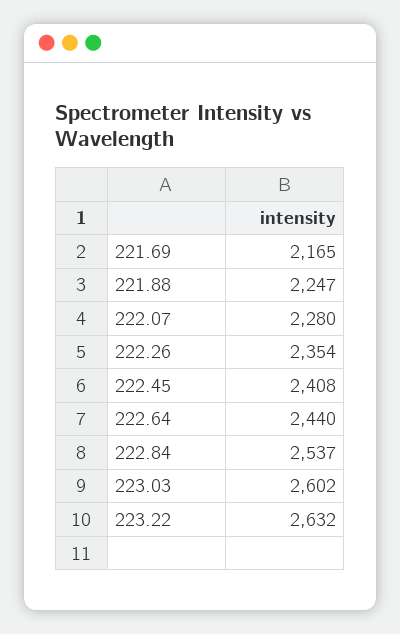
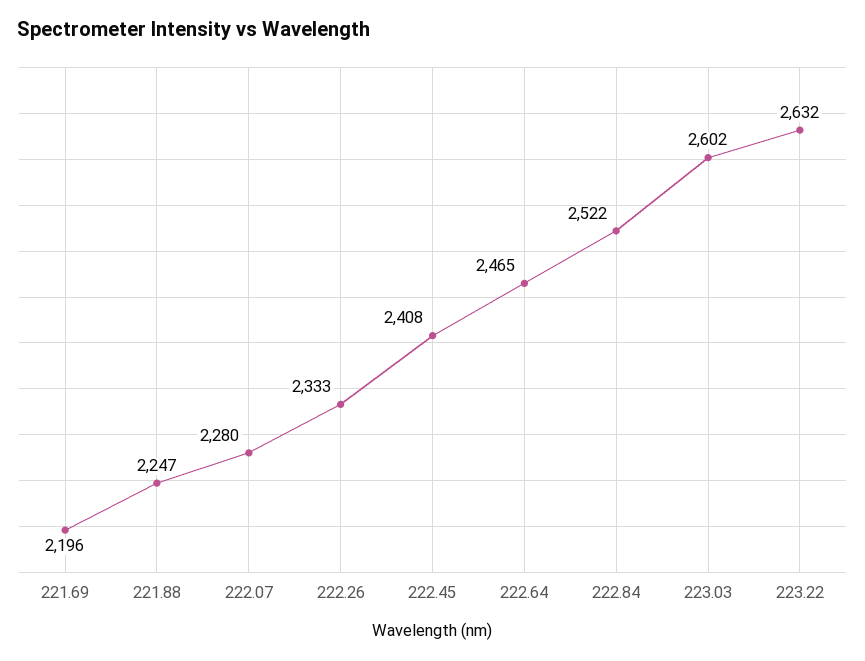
  {
-   "221.69": 2165,
+   "221.69": 2196,
    "221.88": 2247,
    "222.07": 2280,
-   "222.26": 2354,
+   "222.26": 2333,
    "222.45": 2408,
-   "222.64": 2440,
+   "222.64": 2465,
-   "222.84": 2537,
+   "222.84": 2522,
    "223.03": 2602,
    "223.22": 2632
  }

